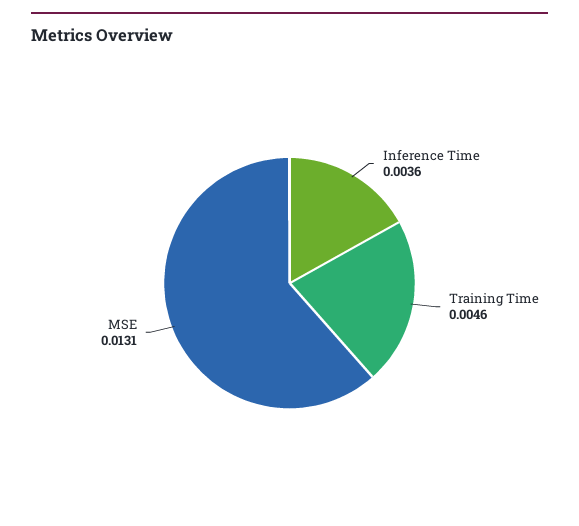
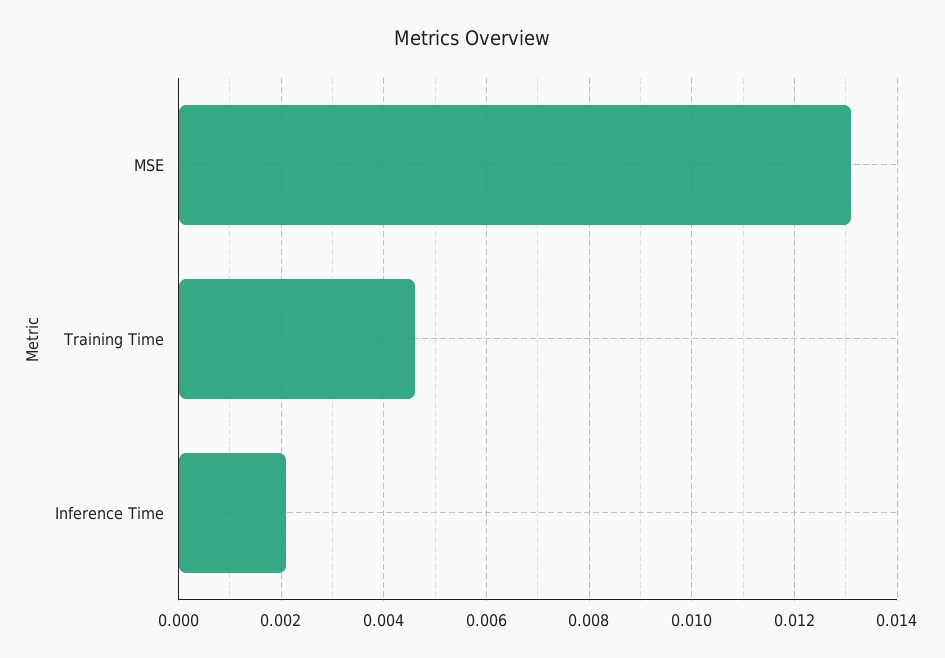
  {
-   "Inference Time": 0.0036,
+   "Inference Time": 0.002,
    "Training Time": 0.0046,
    "MSE": 0.0131
  }

